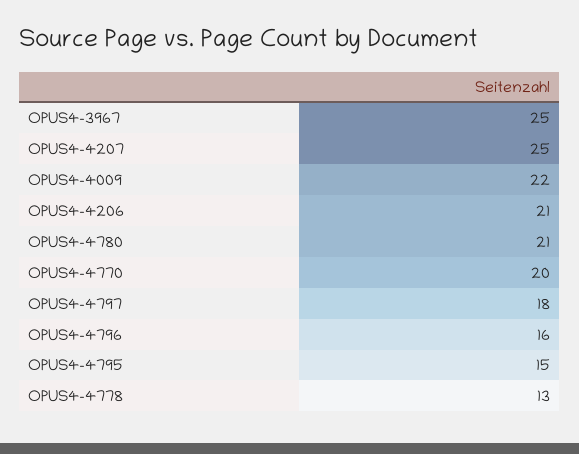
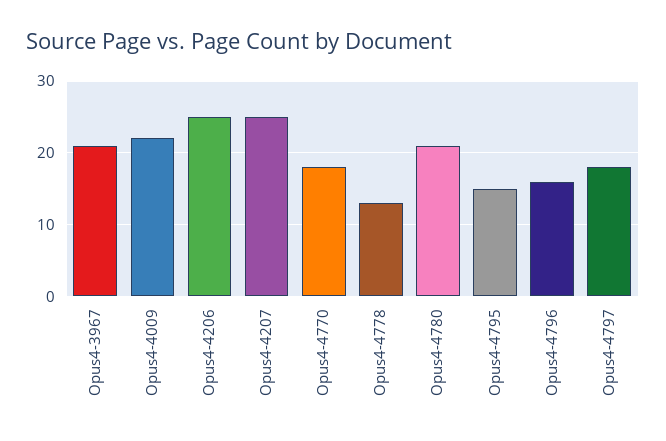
  {
-   "OPUS4-3967": 25,
+   "OPUS4-3967": 21,
    "OPUS4-4207": 25,
    "OPUS4-4009": 22,
-   "OPUS4-4206": 21,
+   "OPUS4-4206": 25,
    "OPUS4-4780": 21,
-   "OPUS4-4770": 20,
+   "OPUS4-4770": 18,
    "OPUS4-4797": 18,
    "OPUS4-4796": 16,
    "OPUS4-4795": 15,
    "OPUS4-4778": 13
  }

